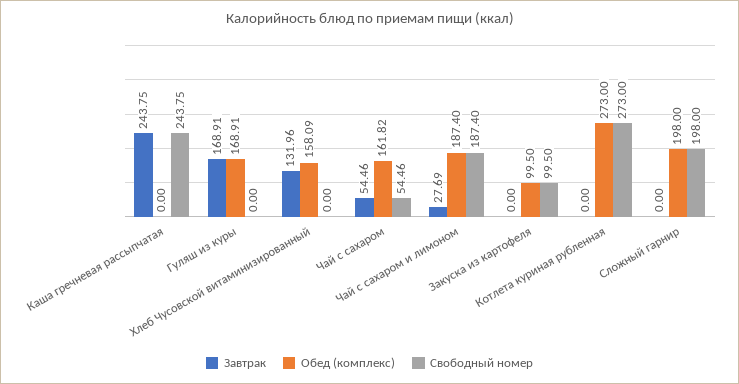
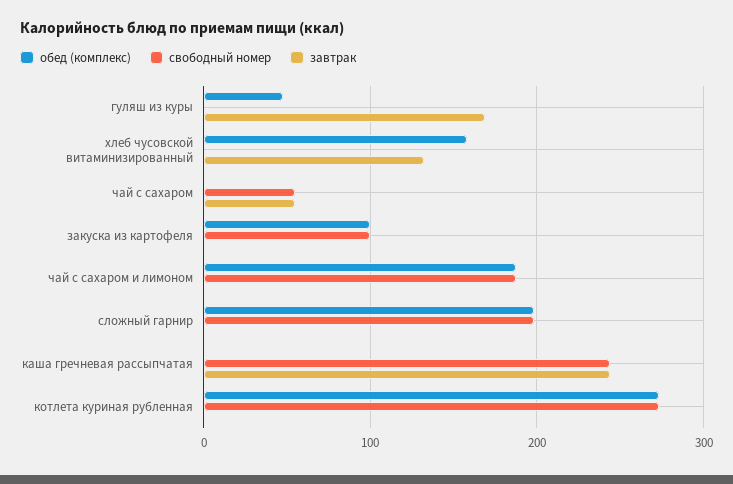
  {
    "Завтрак": {
      "Каша гречневая рассыпчатая": 243.75,
      "Гуляш из куры": 168.91,
      "Хлеб Чусовской витаминизированный": 131.96,
      "Чай с сахаром": 54.46,
-     "Чай с сахаром и лимоном": 27.69,
+     "Чай с сахаром и лимоном": 0,
      "Закуска из картофеля": 0,
      "Котлета куриная рубленная": 0,
      "Сложный гарнир": 0
    },
    "Обед (комплекс)": {
      "Каша гречневая рассыпчатая": 0,
-     "Гуляш из куры": 168.91,
+     "Гуляш из куры": 50,
      "Хлеб Чусовской витаминизированный": 158.09,
-     "Чай с сахаром": 161.82,
+     "Чай с сахаром": 0,
      "Чай с сахаром и лимоном": 187.4,
      "Закуска из картофеля": 99.5,
      "Котлета куриная рубленная": 273,
      "Сложный гарнир": 198
    },
    "Свободный номер": {
      "Каша гречневая рассыпчатая": 243.75,
      "Гуляш из куры": 0,
      "Хлеб Чусовской витаминизированный": 0,
      "Чай с сахаром": 54.46,
      "Чай с сахаром и лимоном": 187.4,
      "Закуска из картофеля": 99.5,
      "Котлета куриная рубленная": 273,
      "Сложный гарнир": 198
    }
  }

